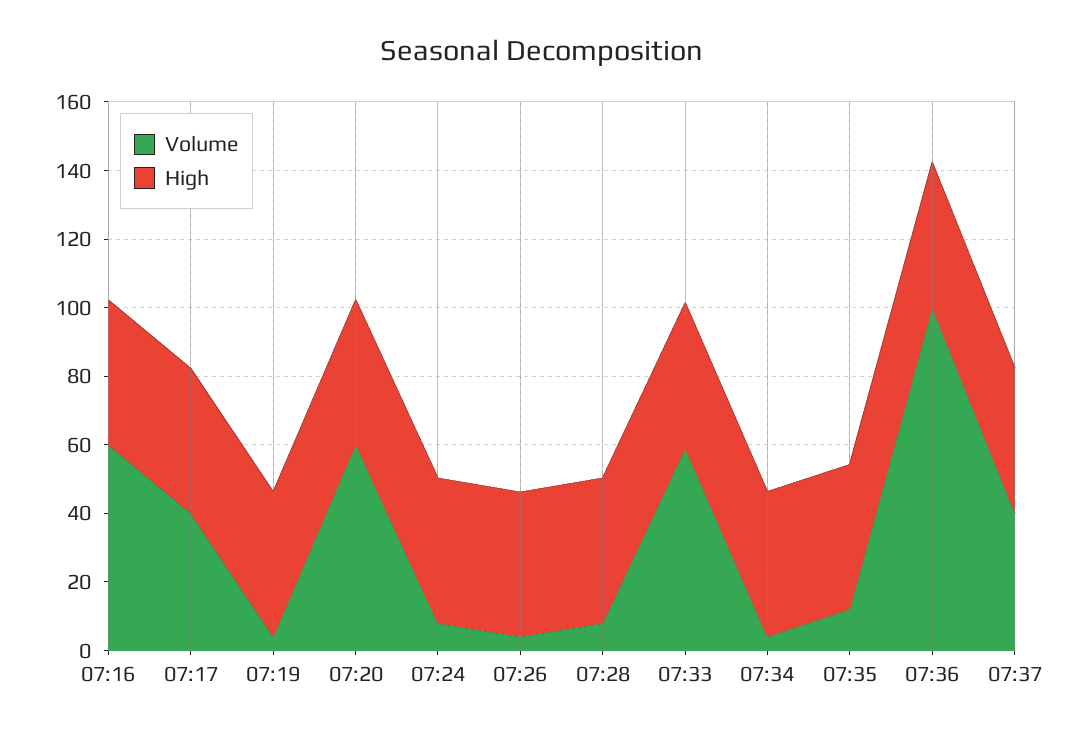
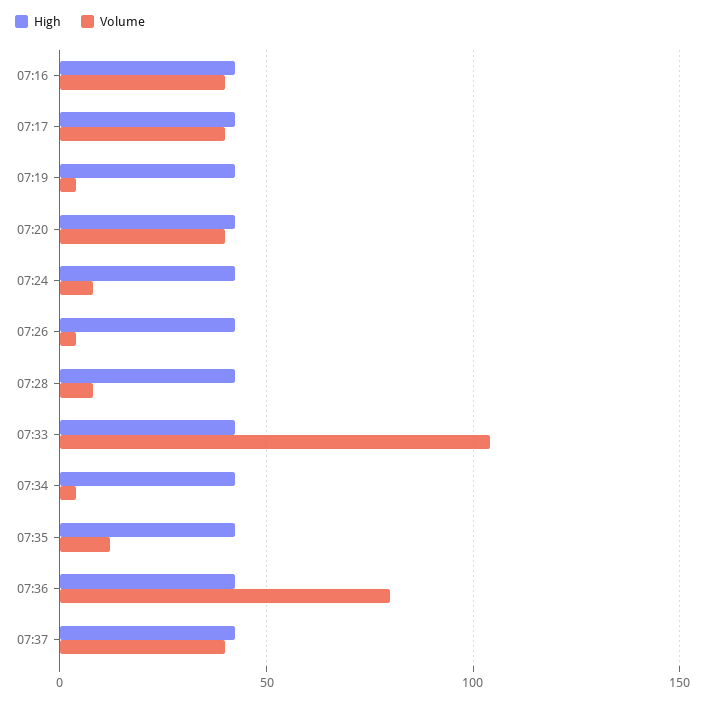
  {
    "Volume": {
-     "07:16": 60,
+     "07:16": 40,
      "07:17": 40,
      "07:19": 5,
-     "07:20": 60,
+     "07:20": 40,
      "07:24": 10,
      "07:26": 5,
      "07:28": 10,
-     "07:33": 60,
+     "07:33": 105,
      "07:34": 5,
      "07:35": 10,
-     "07:36": 100,
+     "07:36": 80,
      "07:37": 40
    },
    "High": {
      "07:16": 40,
      "07:17": 40,
      "07:19": 40,
      "07:20": 40,
      "07:24": 40,
      "07:26": 40,
      "07:28": 40,
      "07:33": 40,
      "07:34": 40,
      "07:35": 40,
      "07:36": 40,
      "07:37": 40
    }
  }

